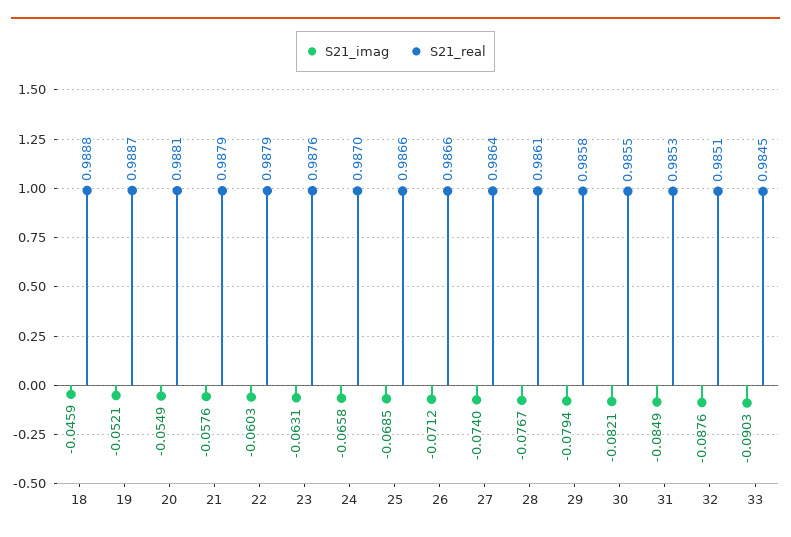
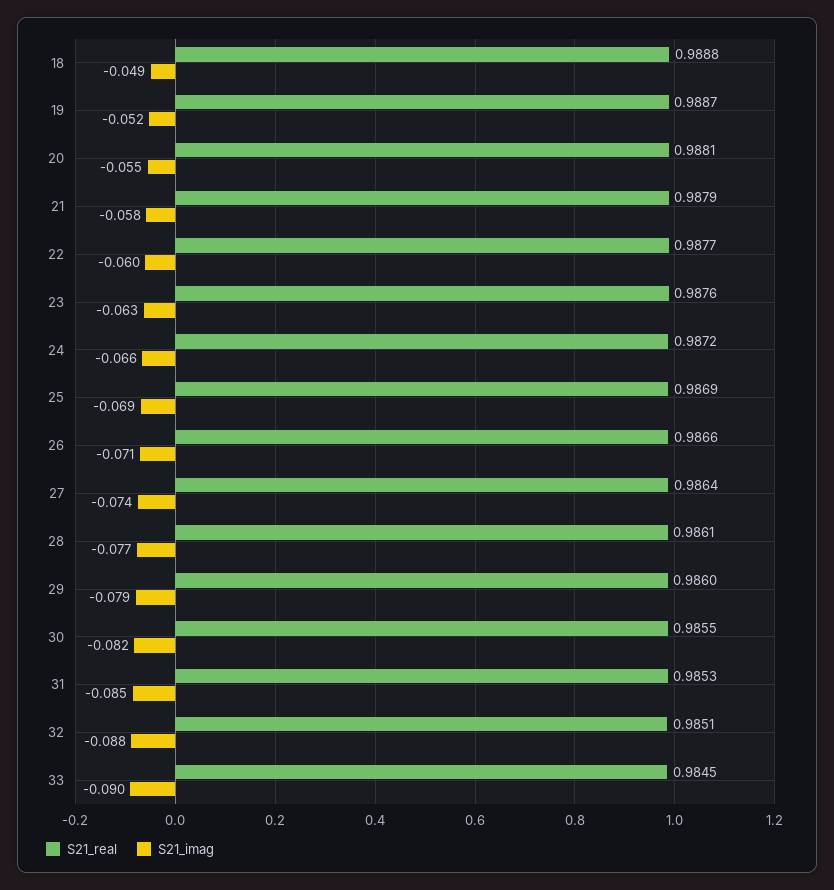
  {
    "S21_imag": {
-     "18": -0.0459,
+     "18": -0.049,
      "19": -0.0521,
      "20": -0.0549,
      "21": -0.0576,
      "22": -0.0603,
      "23": -0.0631,
      "24": -0.0658,
      "25": -0.0685,
      "26": -0.0712,
      "27": -0.074,
      "28": -0.0767,
      "29": -0.0794,
      "30": -0.0821,
      "31": -0.0849,
      "32": -0.0876,
      "33": -0.0903
    },
    "S21_real": {
      "18": 0.9888,
      "19": 0.9887,
      "20": 0.9881,
      "21": 0.9879,
-     "22": 0.9879,
+     "22": 0.9877,
      "23": 0.9876,
-     "24": 0.987,
+     "24": 0.9872,
-     "25": 0.9866,
+     "25": 0.9869,
      "26": 0.9866,
      "27": 0.9864,
      "28": 0.9861,
-     "29": 0.9858,
+     "29": 0.986,
      "30": 0.9855,
      "31": 0.9853,
      "32": 0.9851,
      "33": 0.9845
    }
  }

